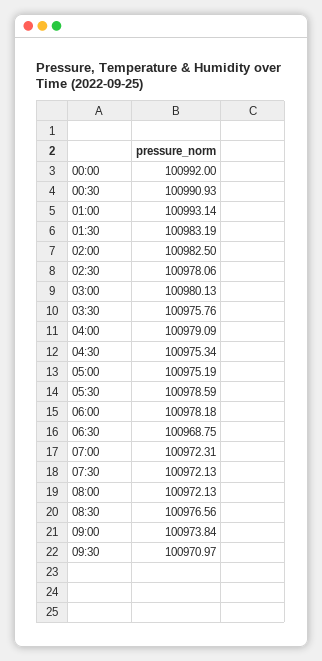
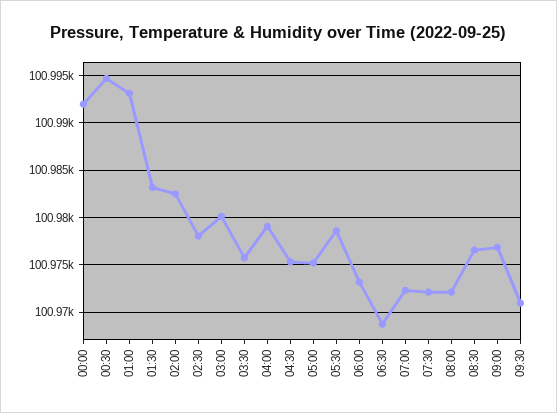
  {
    "00:00": 100992,
-   "00:30": 100990.93,
+   "00:30": 100995,
    "01:00": 100993.14,
    "01:30": 100983.19,
    "02:00": 100982.5,
    "02:30": 100978.06,
    "03:00": 100980.13,
    "03:30": 100975.76,
    "04:00": 100979.09,
    "04:30": 100975.34,
    "05:00": 100975.19,
    "05:30": 100978.59,
-   "06:00": 100978.18,
+   "06:00": 100973,
    "06:30": 100968.75,
    "07:00": 100972.31,
    "07:30": 100972.13,
    "08:00": 100972.13,
    "08:30": 100976.56,
-   "09:00": 100973.84,
+   "09:00": 100977,
    "09:30": 100970.97
  }

